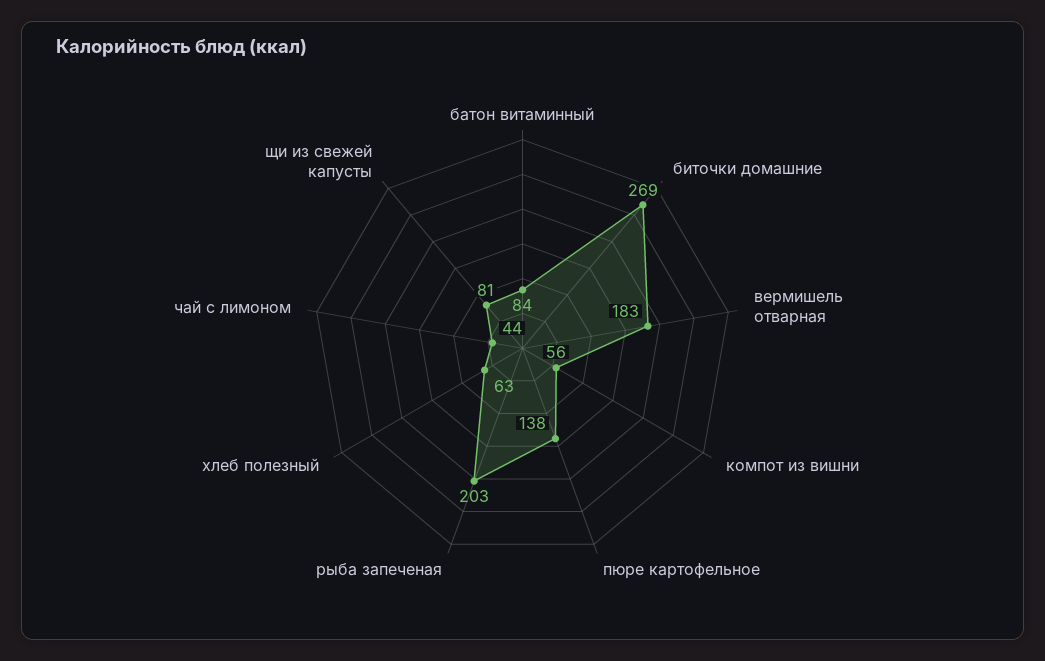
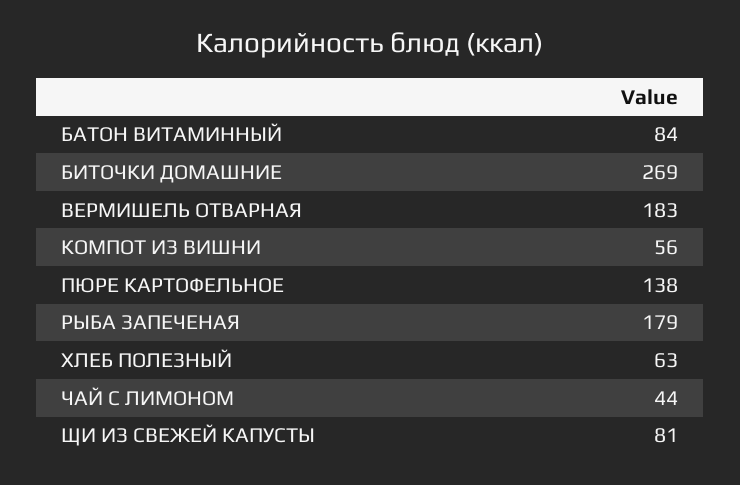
  {
    "батон витаминный": 84,
    "биточки домашние": 269,
    "вермишель отварная": 183,
    "компот из вишни": 56,
    "пюре картофельное": 138,
-   "рыба запеченая": 203,
+   "рыба запеченая": 179,
    "хлеб полезный": 63,
    "чай с лимоном": 44,
    "щи из свежей капусты": 81
  }

